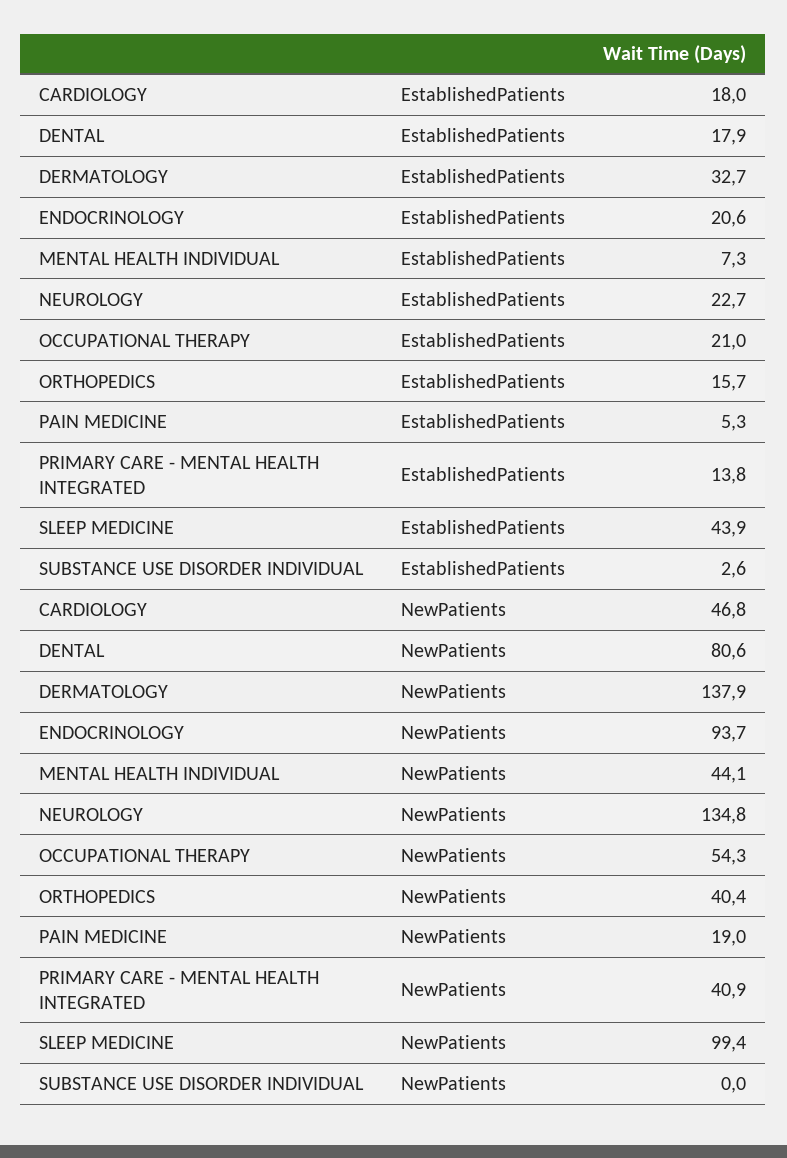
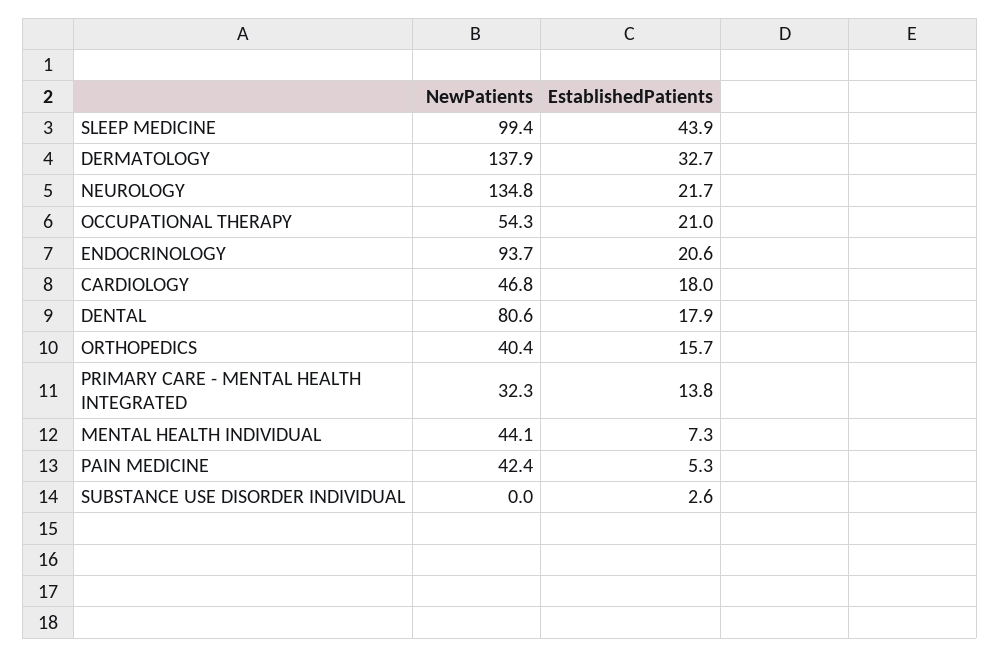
  {
    "CARDIOLOGY": {
      "EstablishedPatients": 18,
      "NewPatients": 46.8
    },
    "DENTAL": {
      "EstablishedPatients": 17.9,
      "NewPatients": 80.6
    },
    "DERMATOLOGY": {
      "EstablishedPatients": 32.7,
      "NewPatients": 137.9
    },
    "ENDOCRINOLOGY": {
      "EstablishedPatients": 20.6,
      "NewPatients": 93.7
    },
    "MENTAL HEALTH INDIVIDUAL": {
      "EstablishedPatients": 7.3,
      "NewPatients": 44.1
    },
    "NEUROLOGY": {
-     "EstablishedPatients": 22.7,
+     "EstablishedPatients": 21.7,
      "NewPatients": 134.8
    },
    "OCCUPATIONAL THERAPY": {
      "EstablishedPatients": 21,
      "NewPatients": 54.3
    },
    "ORTHOPEDICS": {
      "EstablishedPatients": 15.7,
      "NewPatients": 40.4
    },
    "PAIN MEDICINE": {
      "EstablishedPatients": 5.3,
-     "NewPatients": 19
+     "NewPatients": 42.4
    },
    "PRIMARY CARE - MENTAL HEALTH INTEGRATED": {
      "EstablishedPatients": 13.8,
-     "NewPatients": 40.9
+     "NewPatients": 32.3
    },
    "SLEEP MEDICINE": {
      "EstablishedPatients": 43.9,
      "NewPatients": 99.4
    },
    "SUBSTANCE USE DISORDER INDIVIDUAL": {
      "EstablishedPatients": 2.6,
      "NewPatients": 0
    }
  }

